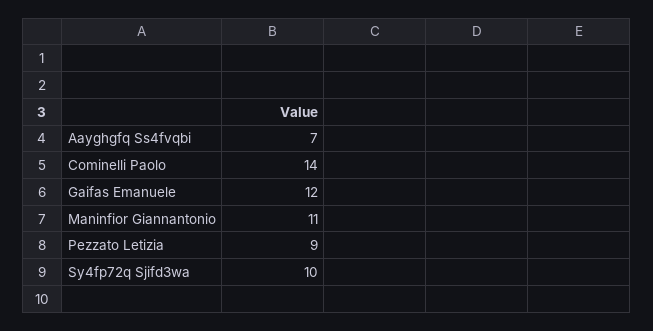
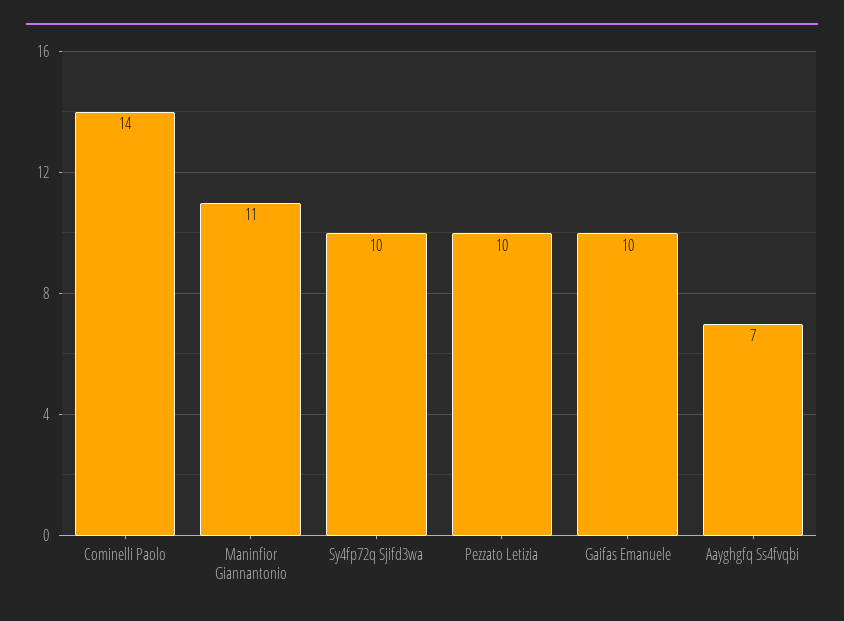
  {
    "Aayghgfq Ss4fvqbi": 7,
    "Cominelli Paolo": 14,
-   "Gaifas Emanuele": 12,
+   "Gaifas Emanuele": 10,
    "Maninfior Giannantonio": 11,
-   "Pezzato Letizia": 9,
+   "Pezzato Letizia": 10,
    "Sy4fp72q Sjifd3wa": 10
  }

